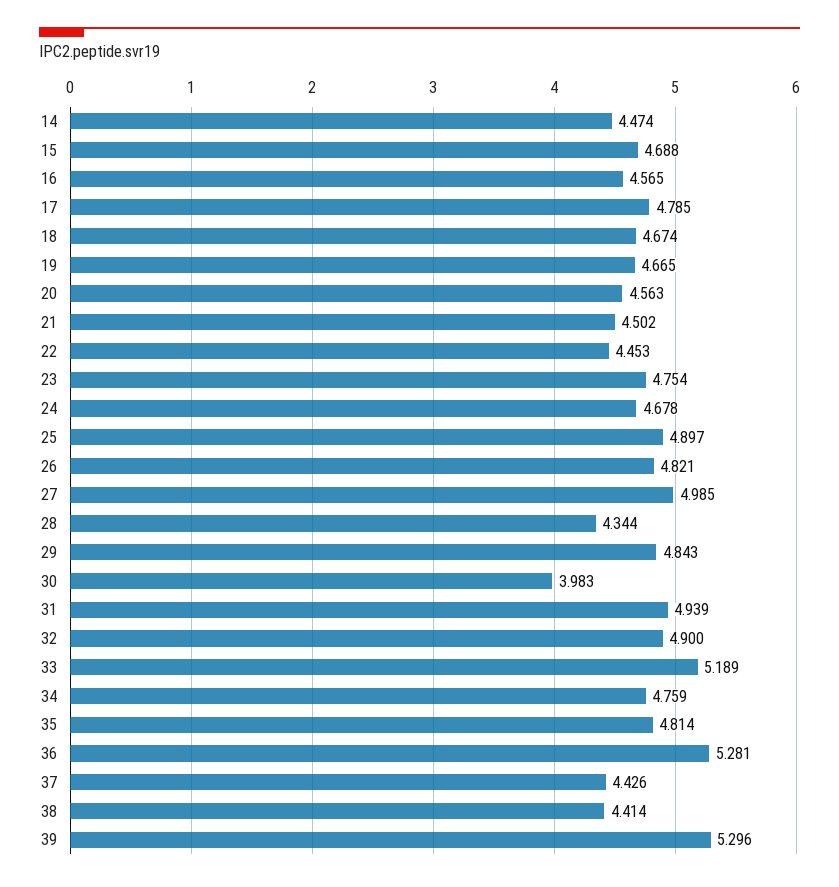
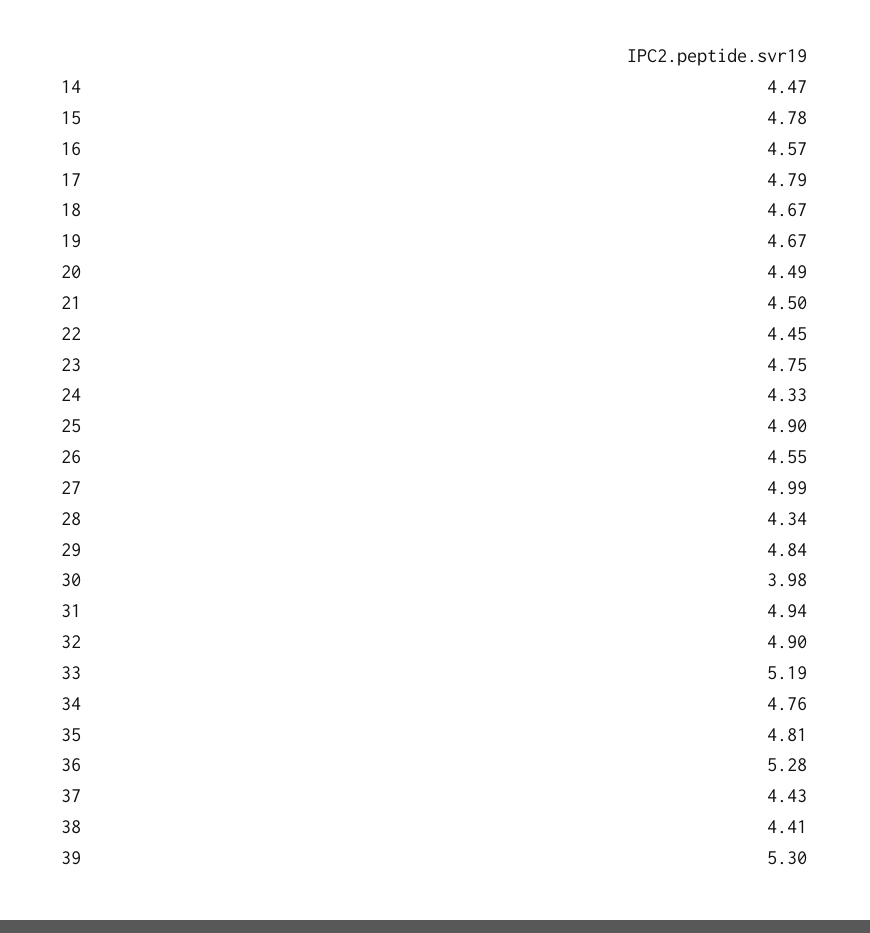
  {
    "14": 4.474,
-   "15": 4.688,
+   "15": 4.78,
    "16": 4.565,
    "17": 4.785,
    "18": 4.674,
    "19": 4.665,
-   "20": 4.563,
+   "20": 4.49,
    "21": 4.502,
    "22": 4.453,
    "23": 4.754,
-   "24": 4.678,
+   "24": 4.33,
    "25": 4.897,
-   "26": 4.821,
+   "26": 4.55,
    "27": 4.985,
    "28": 4.344,
    "29": 4.843,
    "30": 3.983,
    "31": 4.939,
    "32": 4.9,
    "33": 5.189,
    "34": 4.759,
    "35": 4.814,
    "36": 5.281,
    "37": 4.426,
    "38": 4.414,
    "39": 5.296
  }

